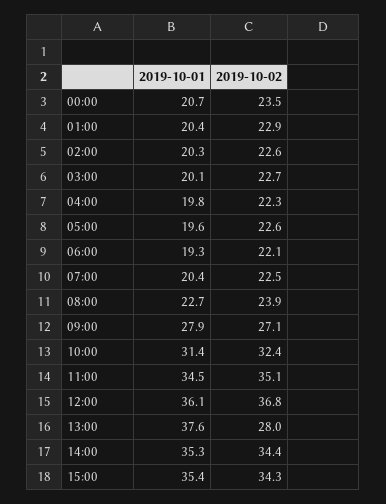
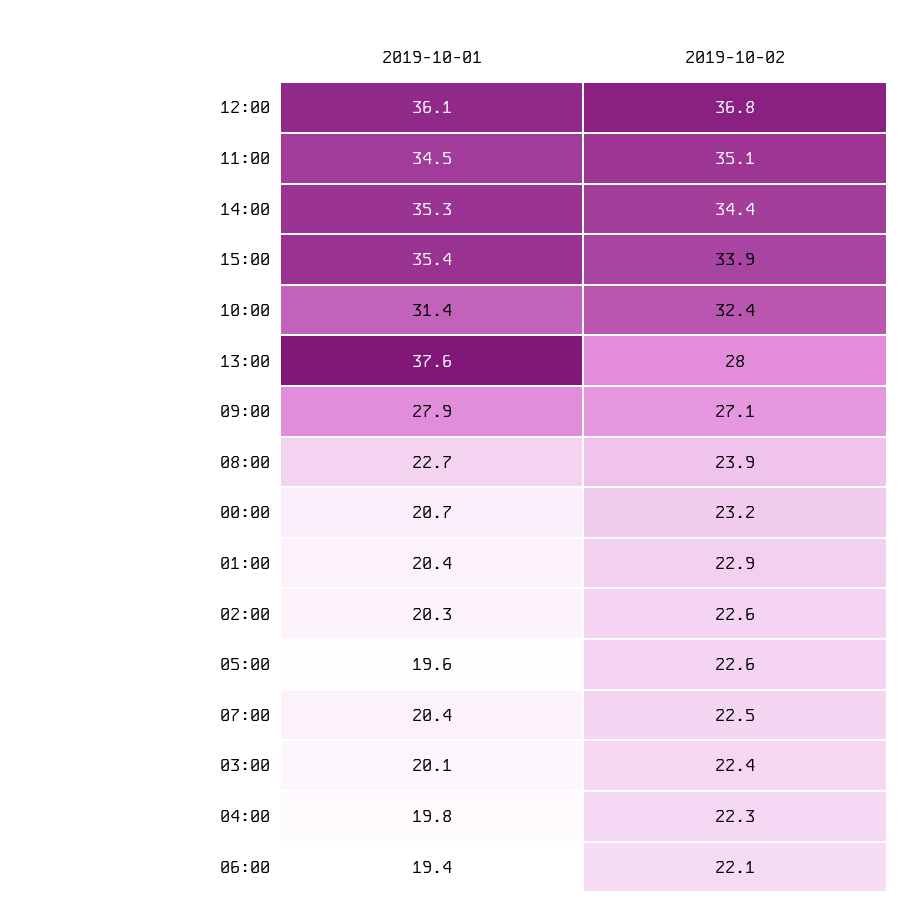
  {
    "2019-10-01": {
      "00:00": 20.7,
      "01:00": 20.4,
      "02:00": 20.3,
      "03:00": 20.1,
      "04:00": 19.8,
      "05:00": 19.6,
-     "06:00": 19.3,
+     "06:00": 19.4,
      "07:00": 20.4,
      "08:00": 22.7,
      "09:00": 27.9,
      "10:00": 31.4,
      "11:00": 34.5,
      "12:00": 36.1,
      "13:00": 37.6,
      "14:00": 35.3,
      "15:00": 35.4
    },
    "2019-10-02": {
-     "00:00": 23.5,
+     "00:00": 23.2,
      "01:00": 22.9,
      "02:00": 22.6,
-     "03:00": 22.7,
+     "03:00": 22.4,
      "04:00": 22.3,
      "05:00": 22.6,
      "06:00": 22.1,
      "07:00": 22.5,
      "08:00": 23.9,
      "09:00": 27.1,
      "10:00": 32.4,
      "11:00": 35.1,
      "12:00": 36.8,
      "13:00": 28,
      "14:00": 34.4,
-     "15:00": 34.3
+     "15:00": 33.9
    }
  }

